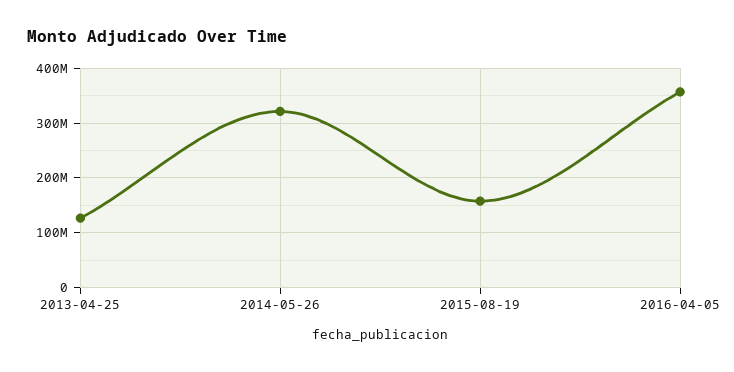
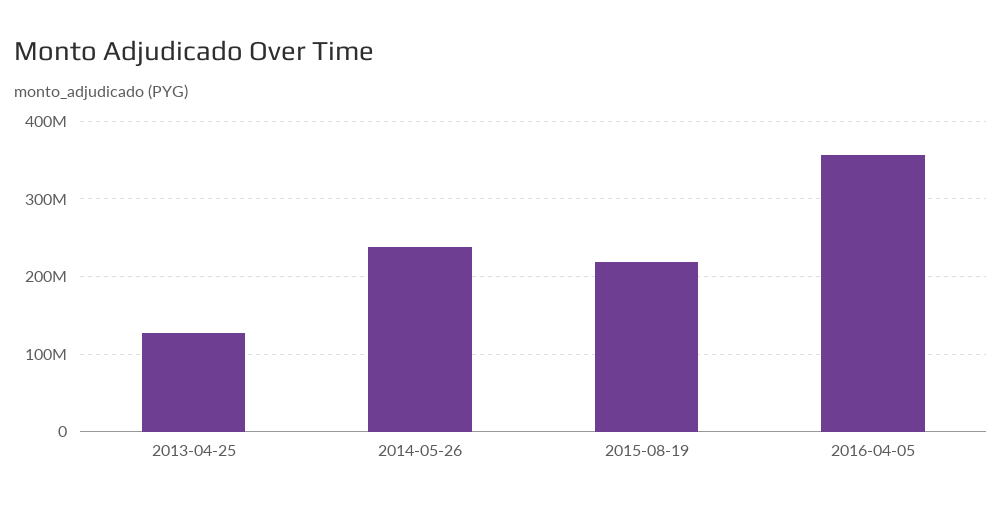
  {
    "2013-04-25": 130000000,
-   "2014-05-26": 320000000,
+   "2014-05-26": 240000000,
-   "2015-08-19": 160000000,
+   "2015-08-19": 220000000,
    "2016-04-05": 360000000
  }

